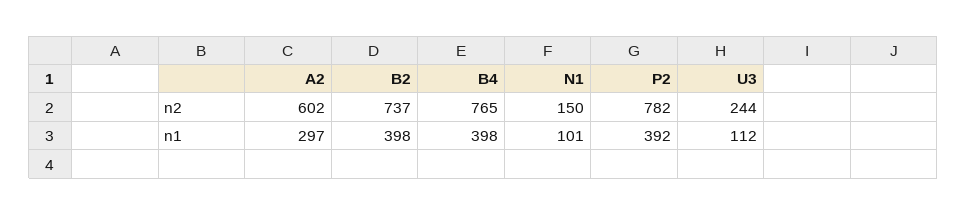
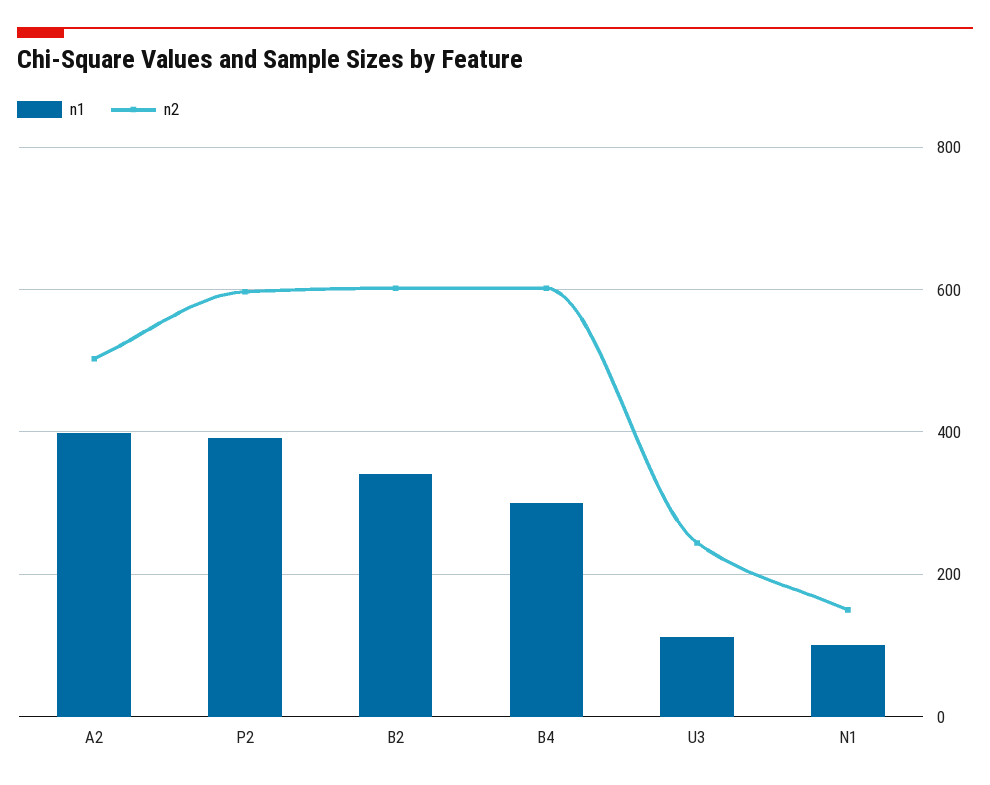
  {
    "n2": {
-     "A2": 602,
+     "A2": 500,
-     "B2": 737,
+     "B2": 600,
-     "B4": 765,
+     "B4": 600,
      "N1": 150,
-     "P2": 782,
+     "P2": 600,
      "U3": 244
    },
    "n1": {
-     "A2": 297,
+     "A2": 400,
-     "B2": 398,
+     "B2": 340,
-     "B4": 398,
+     "B4": 300,
      "N1": 101,
      "P2": 392,
      "U3": 112
    }
  }

